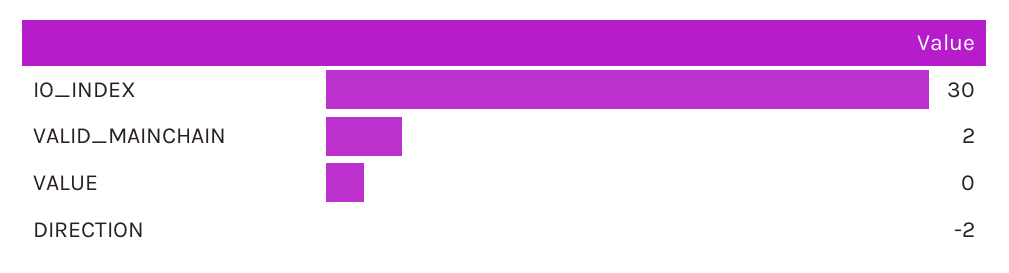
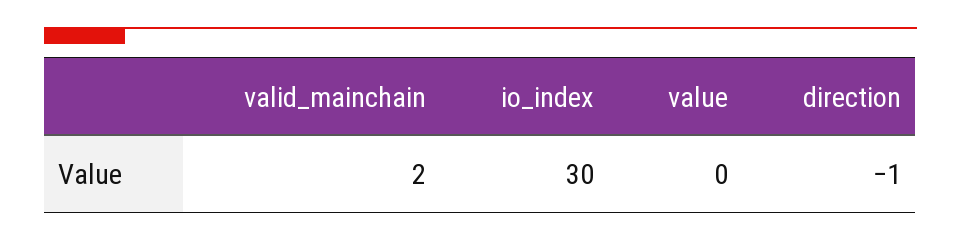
  {
    "IO_INDEX": 30,
    "VALID_MAINCHAIN": 2,
    "VALUE": 0,
-   "DIRECTION": -2
+   "DIRECTION": -1
  }

